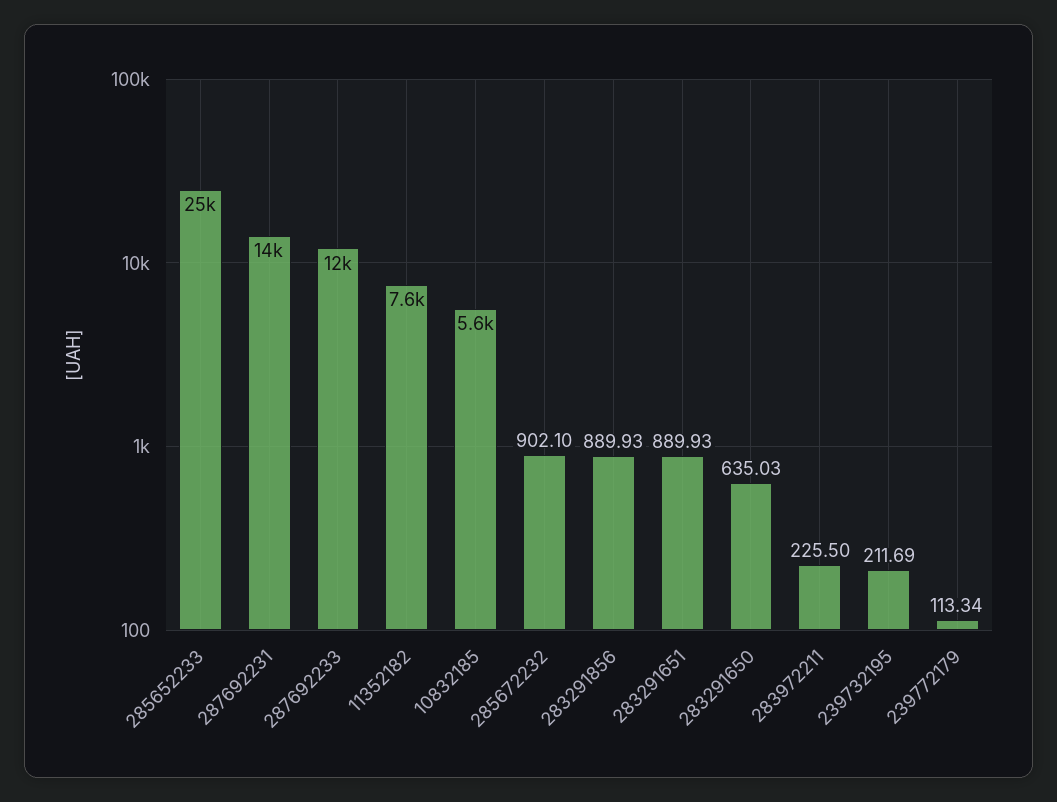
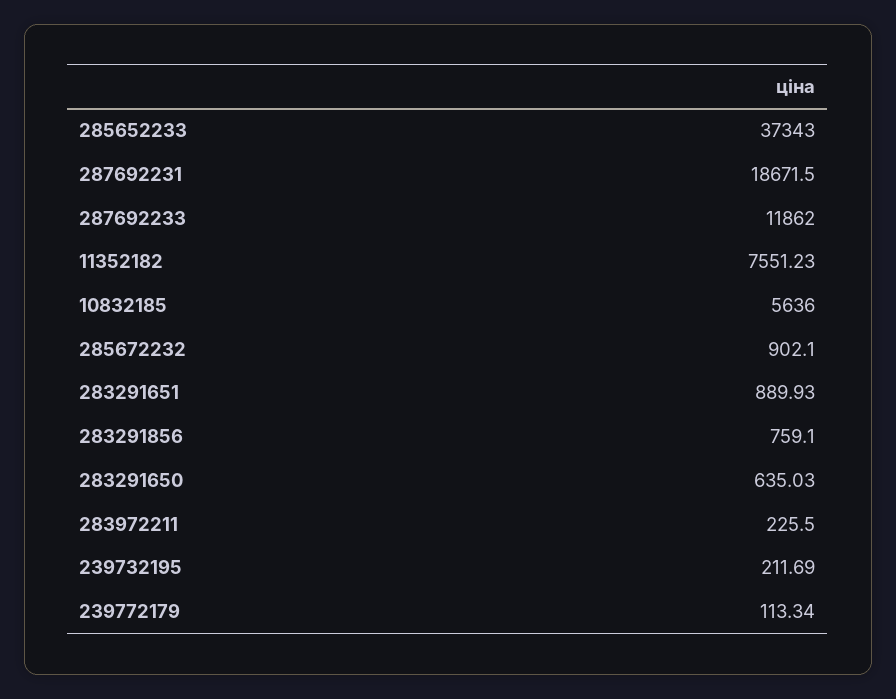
  {
-   "285652233": 25000,
+   "285652233": 37343,
-   "287692231": 14000,
+   "287692231": 18671.5,
    "287692233": 11862,
    "11352182": 7551.23,
    "10832185": 5636,
    "285672232": 902.1,
-   "283291856": 889.93,
+   "283291856": 759.1,
    "283291651": 889.93,
    "283291650": 635.03,
    "283972211": 225.5,
    "239732195": 211.69,
    "239772179": 113.34
  }

